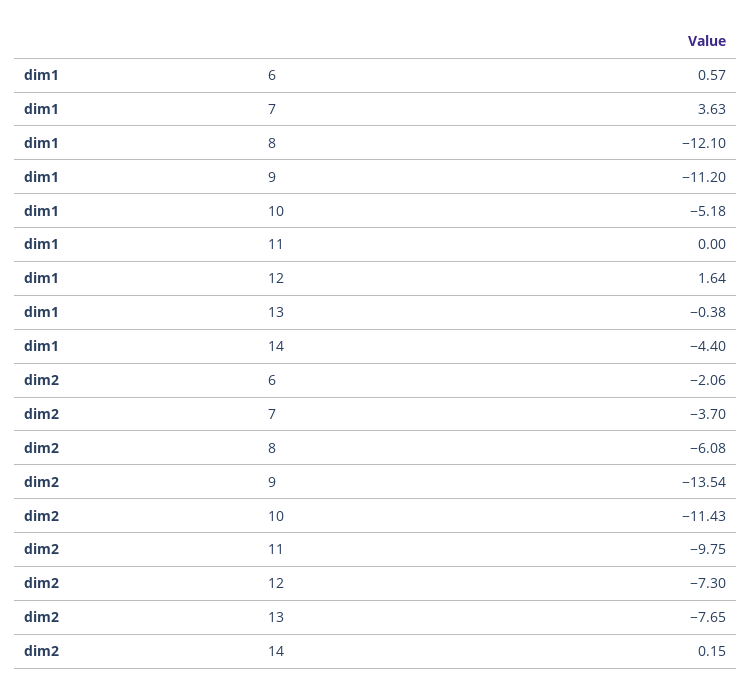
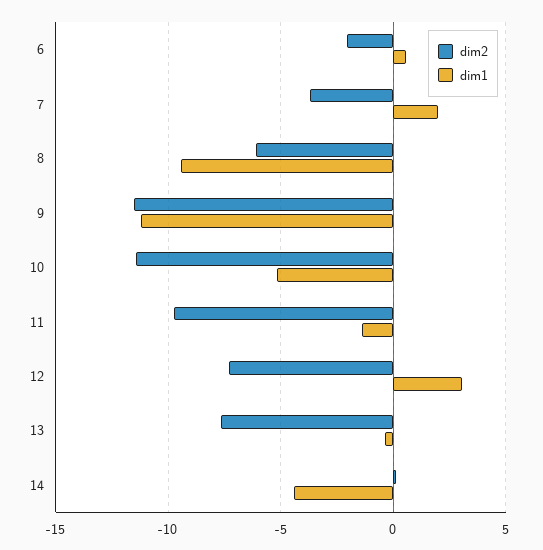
  {
    "dim1": {
      "6": 0.57,
-     "7": 3.63,
+     "7": 2,
-     "8": -12.1,
+     "8": -9.5,
      "9": -11.2,
      "10": -5.18,
-     "11": 0,
+     "11": -1.5,
-     "12": 1.64,
+     "12": 3,
      "13": -0.38,
      "14": -4.4
    },
    "dim2": {
      "6": -2.06,
      "7": -3.7,
      "8": -6.08,
-     "9": -13.54,
+     "9": -11.5,
      "10": -11.43,
      "11": -9.75,
      "12": -7.3,
      "13": -7.65,
      "14": 0.15
    }
  }

